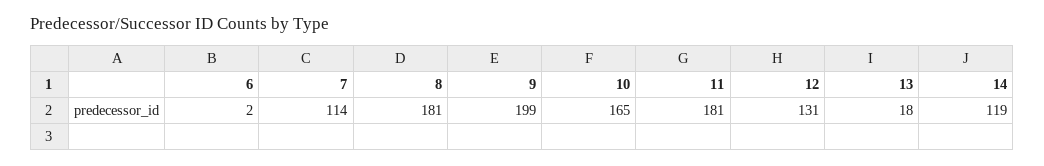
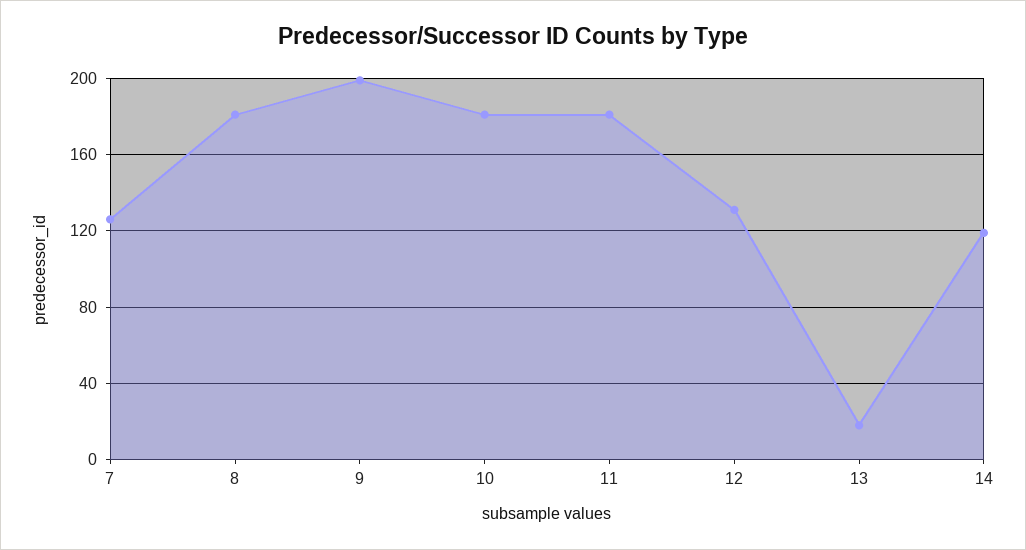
  {
-   "6": 2,
-   "7": 114,
+   "7": 125,
    "8": 181,
    "9": 199,
-   "10": 165,
+   "10": 180,
    "11": 181,
    "12": 131,
    "13": 18,
    "14": 119
  }

